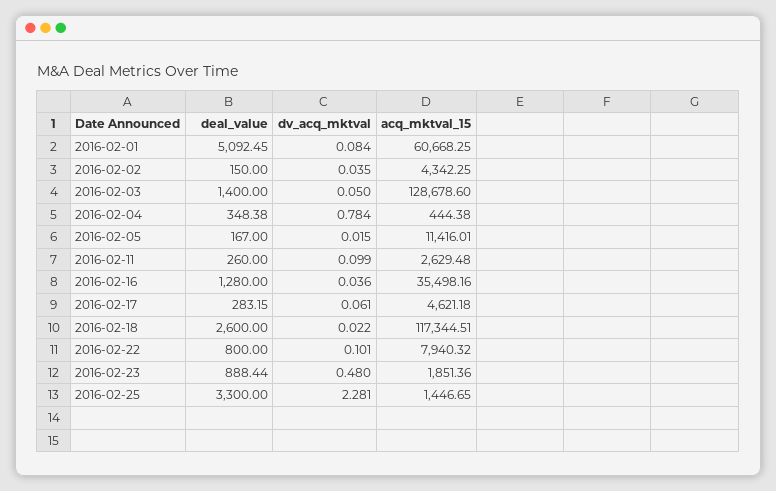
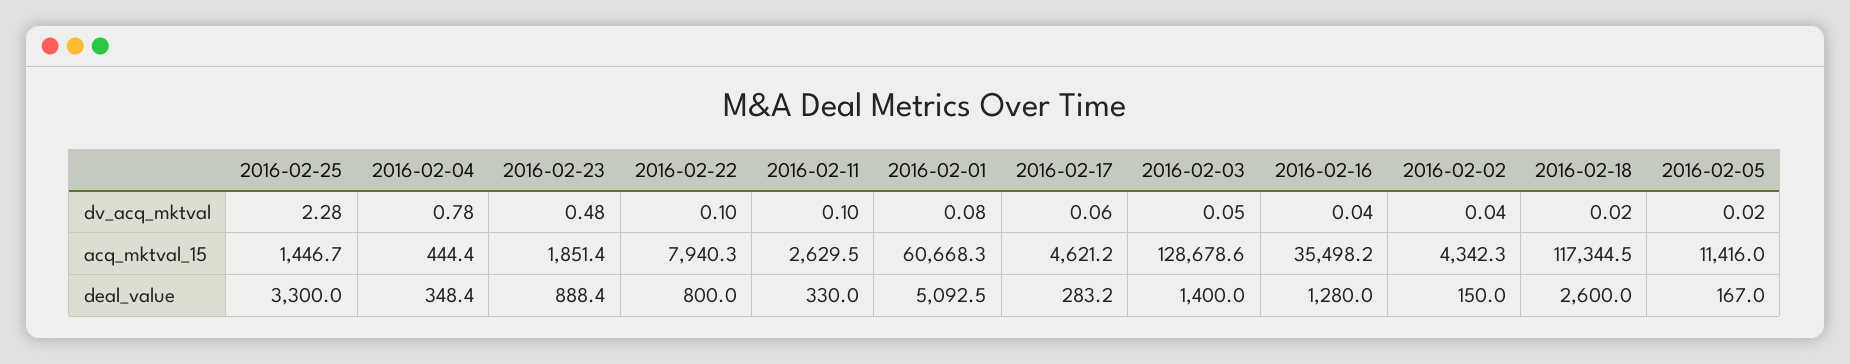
  {
    "deal_value": {
      "2016-02-01": 5092.45,
      "2016-02-02": 150,
      "2016-02-03": 1400,
      "2016-02-04": 348.38,
      "2016-02-05": 167,
-     "2016-02-11": 260,
+     "2016-02-11": 330,
      "2016-02-16": 1280,
      "2016-02-17": 283.15,
      "2016-02-18": 2600,
      "2016-02-22": 800,
      "2016-02-23": 888.44,
      "2016-02-25": 3300
    },
    "dv_acq_mktval": {
      "2016-02-01": 0.084,
      "2016-02-02": 0.035,
      "2016-02-03": 0.05,
      "2016-02-04": 0.784,
      "2016-02-05": 0.015,
      "2016-02-11": 0.099,
      "2016-02-16": 0.036,
      "2016-02-17": 0.061,
      "2016-02-18": 0.022,
      "2016-02-22": 0.101,
      "2016-02-23": 0.48,
      "2016-02-25": 2.281
    },
    "acq_mktval_15": {
      "2016-02-01": 60668.25,
      "2016-02-02": 4342.25,
      "2016-02-03": 128678.6,
      "2016-02-04": 444.38,
      "2016-02-05": 11416.01,
      "2016-02-11": 2629.48,
      "2016-02-16": 35498.16,
      "2016-02-17": 4621.18,
      "2016-02-18": 117344.51,
      "2016-02-22": 7940.32,
      "2016-02-23": 1851.36,
      "2016-02-25": 1446.65
    }
  }

